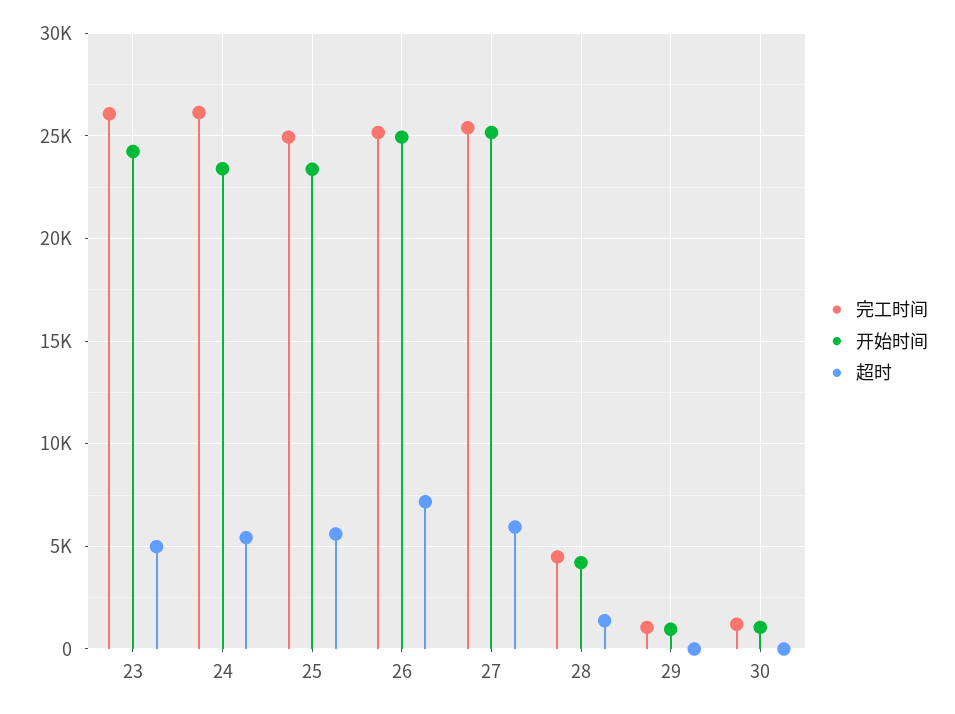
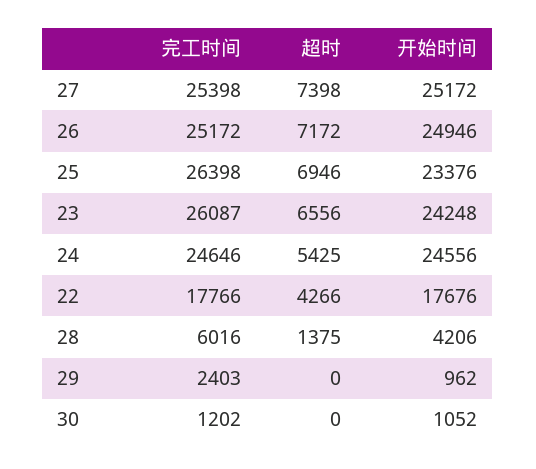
  {
    "完工时间": {
      "23": 26087,
-     "24": 26000,
+     "24": 24646,
-     "25": 25000,
+     "25": 26398,
      "26": 25172,
      "27": 25398,
-     "28": 4500,
+     "28": 6016,
-     "29": 1000,
+     "29": 2403,
-     "30": 1202
+     "30": 1202,
+     "22": 17766
    },
    "开始时间": {
      "23": 24248,
-     "24": 23500,
+     "24": 24556,
      "25": 23376,
      "26": 24946,
      "27": 25172,
      "28": 4206,
      "29": 962,
-     "30": 1052
+     "30": 1052,
+     "22": 17676
    },
    "超时": {
-     "23": 5000,
+     "23": 6556,
      "24": 5425,
-     "25": 5500,
+     "25": 6946,
      "26": 7172,
-     "27": 6000,
+     "27": 7398,
      "28": 1375,
      "29": 0,
-     "30": 0
+     "30": 0,
+     "22": 4266
    }
  }

